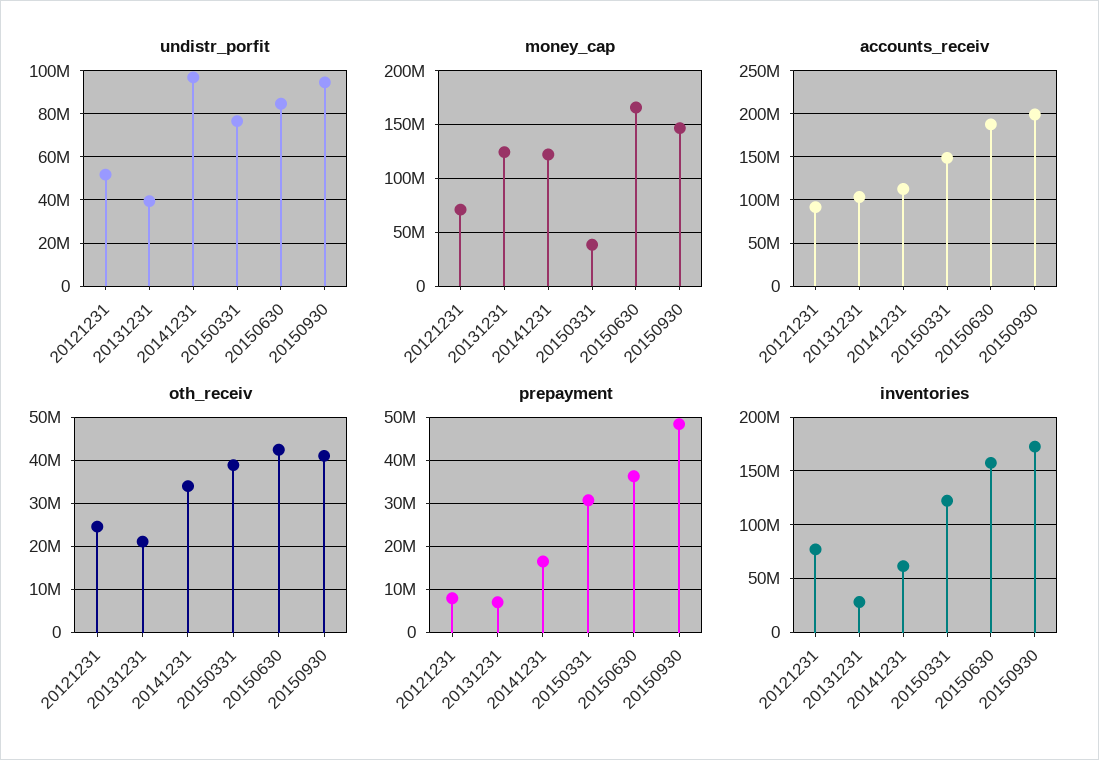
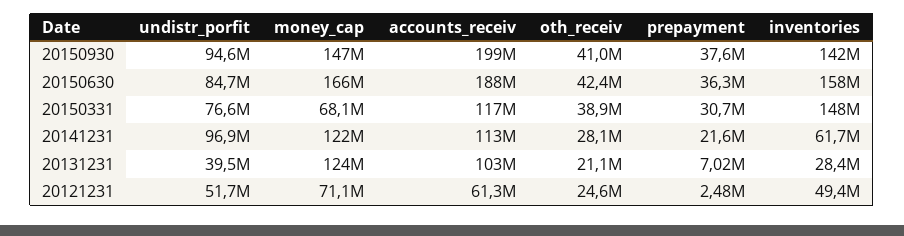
  {
    "undistr_porfit": {
      "20121231": 51700000,
      "20131231": 39500000,
      "20141231": 96900000,
      "20150331": 76600000,
      "20150630": 84700000,
      "20150930": 94600000
    },
    "money_cap": {
      "20121231": 71100000,
      "20131231": 124000000,
      "20141231": 122000000,
-     "20150331": 40000000,
+     "20150331": 68100000,
      "20150630": 166000000,
      "20150930": 147000000
    },
    "accounts_receiv": {
-     "20121231": 90000000,
+     "20121231": 61300000,
      "20131231": 103000000,
      "20141231": 113000000,
-     "20150331": 150000000,
+     "20150331": 117000000,
      "20150630": 188000000,
      "20150930": 199000000
    },
    "oth_receiv": {
      "20121231": 24600000,
      "20131231": 21100000,
-     "20141231": 34000000,
+     "20141231": 28100000,
      "20150331": 38900000,
      "20150630": 42400000,
      "20150930": 41000000
    },
    "prepayment": {
-     "20121231": 8000000,
+     "20121231": 2480000,
      "20131231": 7020000,
-     "20141231": 16000000,
+     "20141231": 21600000,
      "20150331": 30700000,
      "20150630": 36300000,
-     "20150930": 48000000
+     "20150930": 37600000
    },
    "inventories": {
-     "20121231": 80000000,
+     "20121231": 49400000,
      "20131231": 28400000,
      "20141231": 61700000,
-     "20150331": 120000000,
+     "20150331": 148000000,
      "20150630": 158000000,
-     "20150930": 170000000
+     "20150930": 142000000
    }
  }

